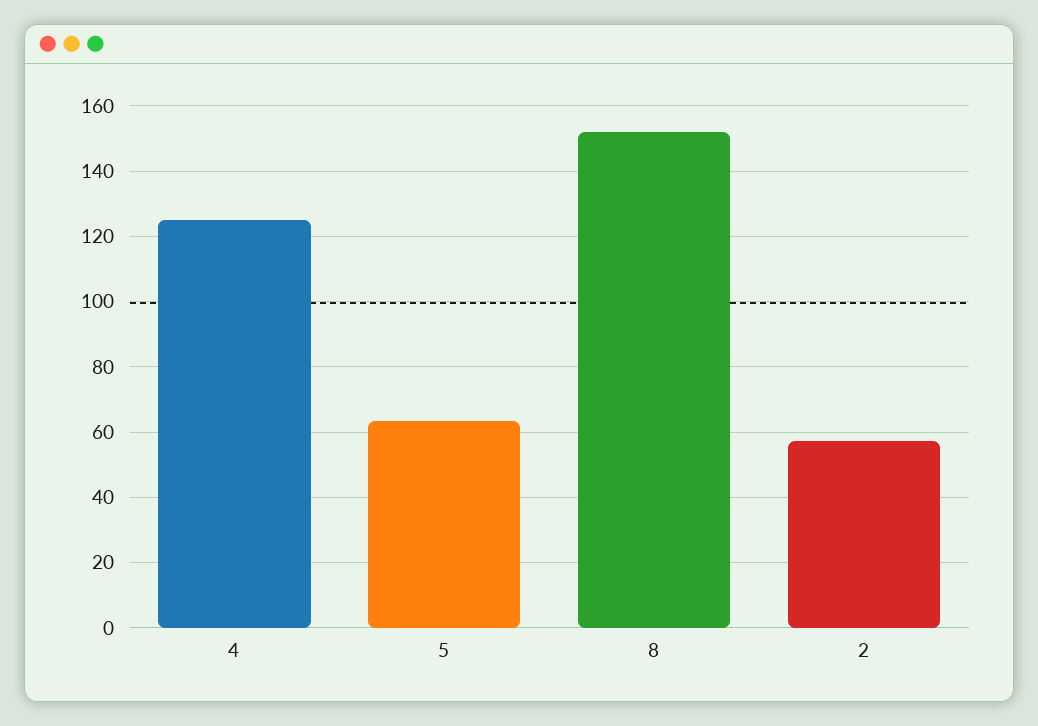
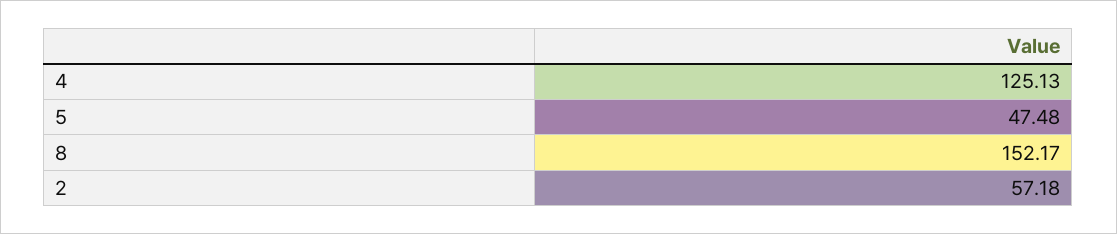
  {
    "4": 125.13,
-   "5": 64,
+   "5": 47.48,
    "8": 152.17,
    "2": 57.18
  }

